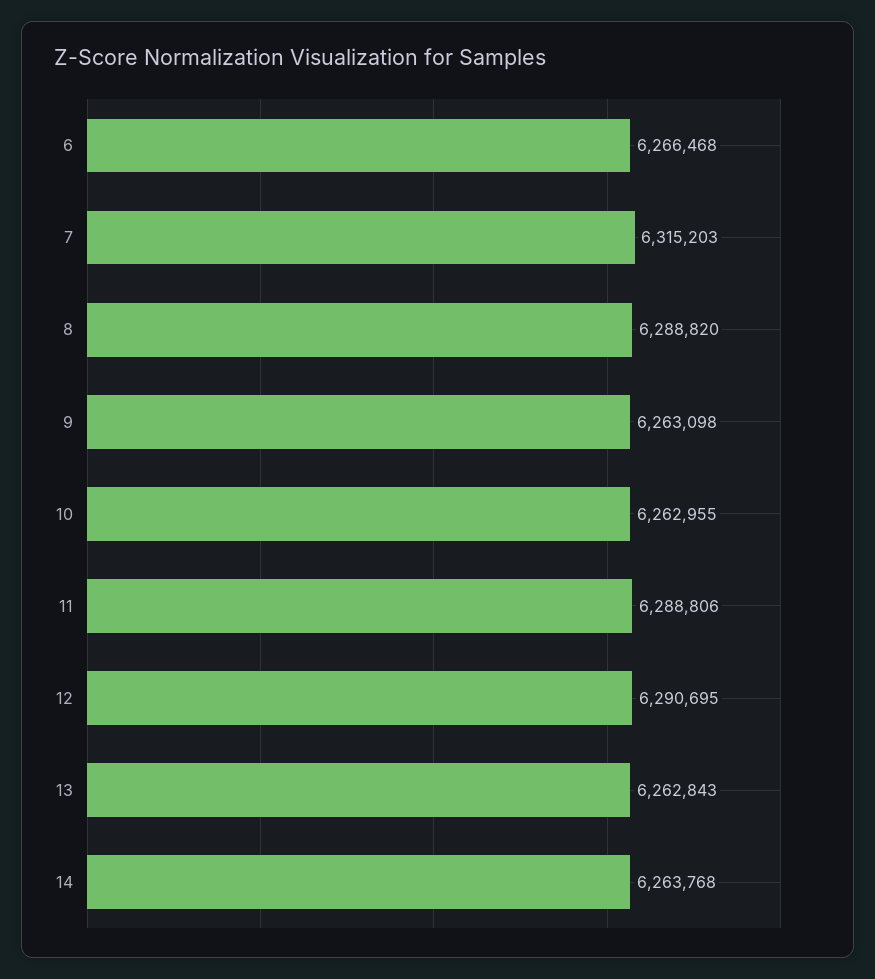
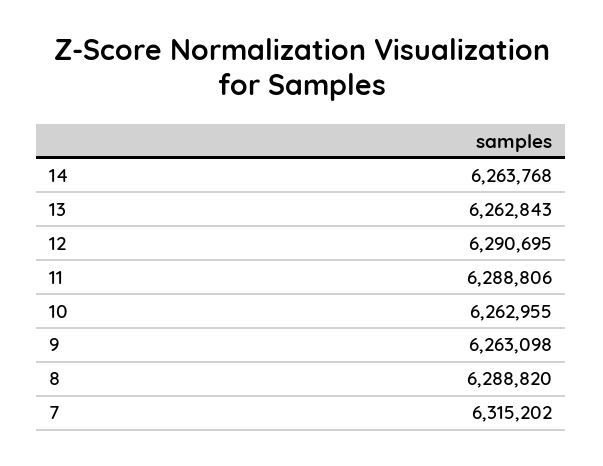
  {
-   "6": 6266468,
-   "7": 6315203,
+   "7": 6315202,
    "8": 6288820,
    "9": 6263098,
    "10": 6262955,
    "11": 6288806,
    "12": 6290695,
    "13": 6262843,
    "14": 6263768
  }

